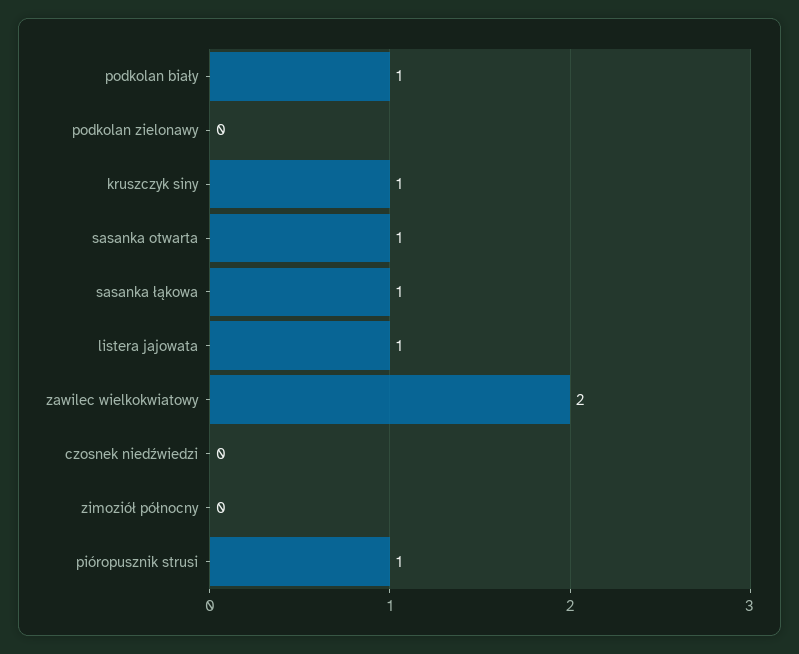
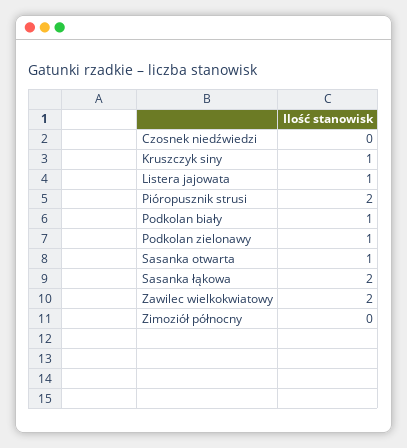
  {
    "podkolan biały": 1,
-   "podkolan zielonawy": 0,
+   "podkolan zielonawy": 1,
    "kruszczyk siny": 1,
    "sasanka otwarta": 1,
-   "sasanka łąkowa": 1,
+   "sasanka łąkowa": 2,
    "listera jajowata": 1,
    "zawilec wielkokwiatowy": 2,
    "czosnek niedźwiedzi": 0,
    "zimoziół północny": 0,
-   "pióropusznik strusi": 1
+   "pióropusznik strusi": 2
  }

